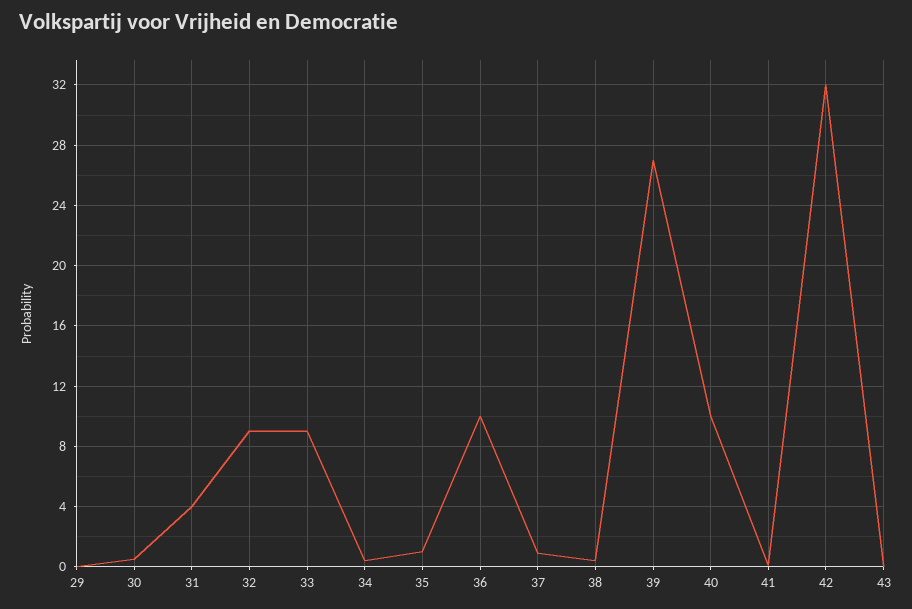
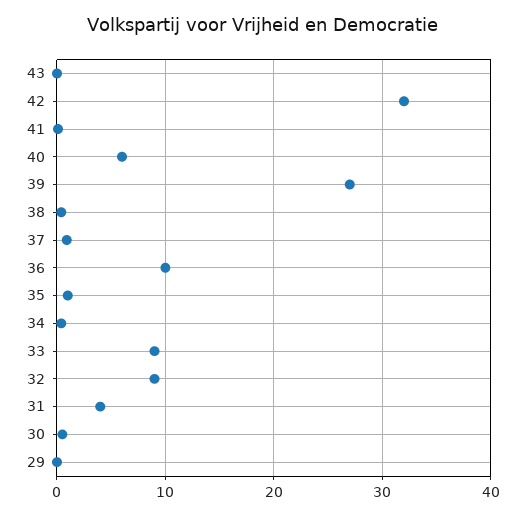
  {
    "29": 0,
    "30": 0.5,
    "31": 4,
    "32": 9,
    "33": 9,
    "34": 0.5,
    "35": 1,
    "36": 10,
    "37": 1,
    "38": 0.5,
    "39": 27,
-   "40": 10,
+   "40": 6,
    "41": 0,
    "42": 32,
    "43": 0
  }

